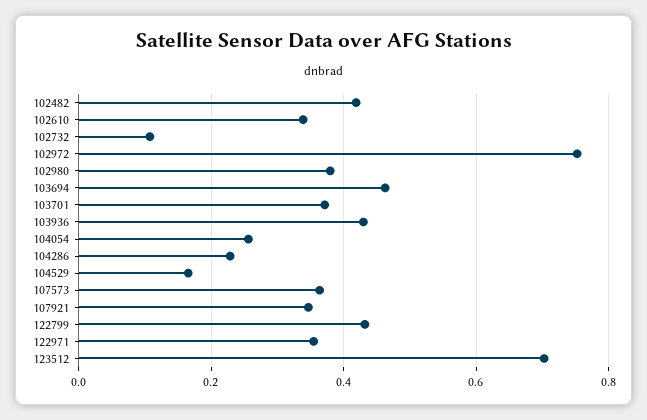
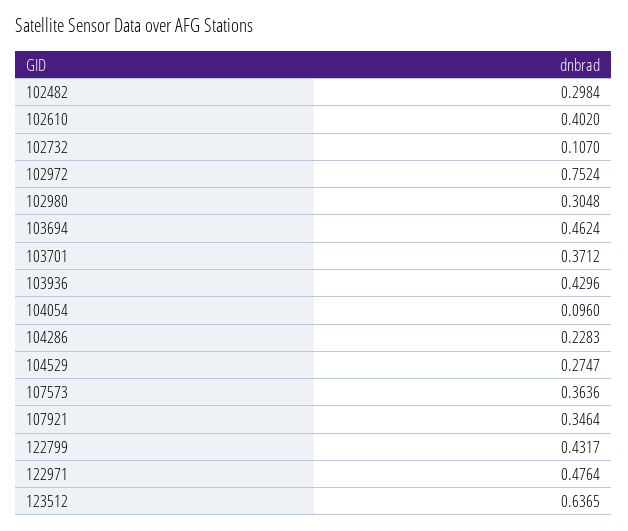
  {
-   "102482": 0.42,
+   "102482": 0.2984,
-   "102610": 0.34,
+   "102610": 0.402,
    "102732": 0.107,
    "102972": 0.7524,
-   "102980": 0.38,
+   "102980": 0.3048,
    "103694": 0.4624,
    "103701": 0.3712,
    "103936": 0.4296,
-   "104054": 0.26,
+   "104054": 0.096,
    "104286": 0.2283,
-   "104529": 0.16,
+   "104529": 0.2747,
    "107573": 0.3636,
    "107921": 0.3464,
    "122799": 0.4317,
-   "122971": 0.36,
+   "122971": 0.4764,
-   "123512": 0.7
+   "123512": 0.6365
  }

